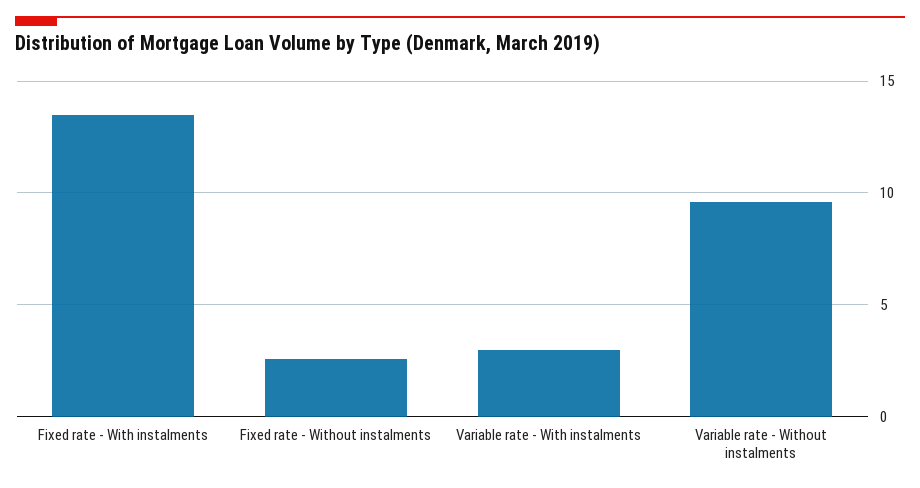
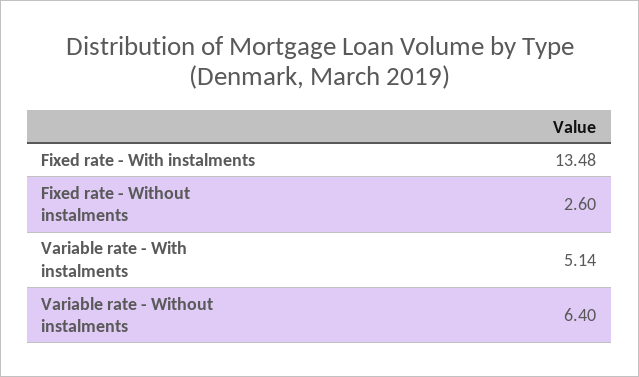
  {
    "Fixed rate - With instalments": 13.48,
    "Fixed rate - Without instalments": 2.6,
-   "Variable rate - With instalments": 3,
+   "Variable rate - With instalments": 5.14,
-   "Variable rate - Without instalments": 9.5
+   "Variable rate - Without instalments": 6.4
  }

